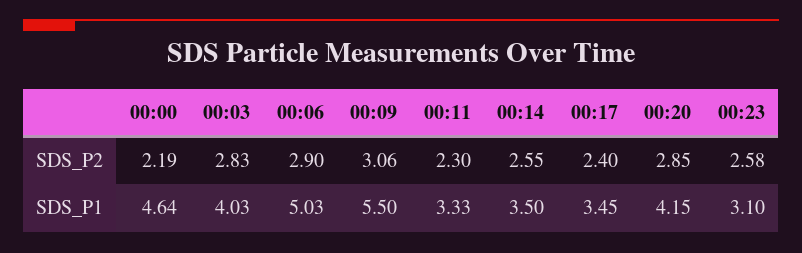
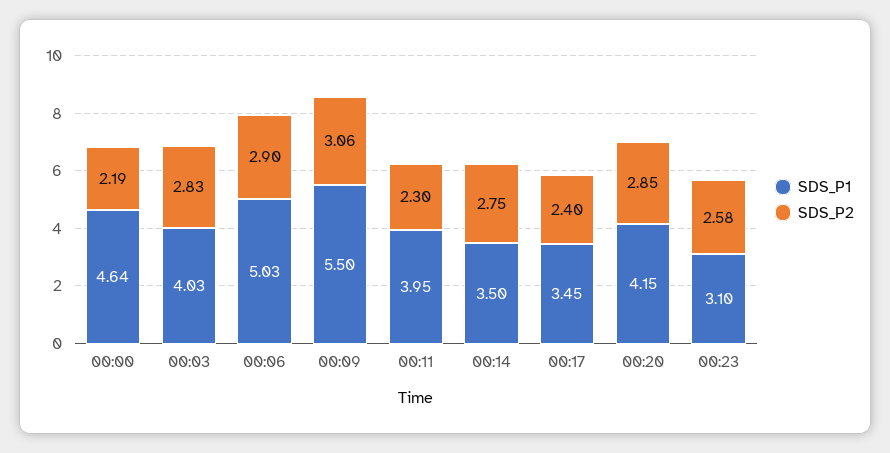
  {
    "SDS_P2": {
      "00:00": 2.19,
      "00:03": 2.83,
      "00:06": 2.9,
      "00:09": 3.06,
      "00:11": 2.3,
-     "00:14": 2.55,
+     "00:14": 2.75,
      "00:17": 2.4,
      "00:20": 2.85,
      "00:23": 2.58
    },
    "SDS_P1": {
      "00:00": 4.64,
      "00:03": 4.03,
      "00:06": 5.03,
      "00:09": 5.5,
-     "00:11": 3.33,
+     "00:11": 3.95,
      "00:14": 3.5,
      "00:17": 3.45,
      "00:20": 4.15,
      "00:23": 3.1
    }
  }

